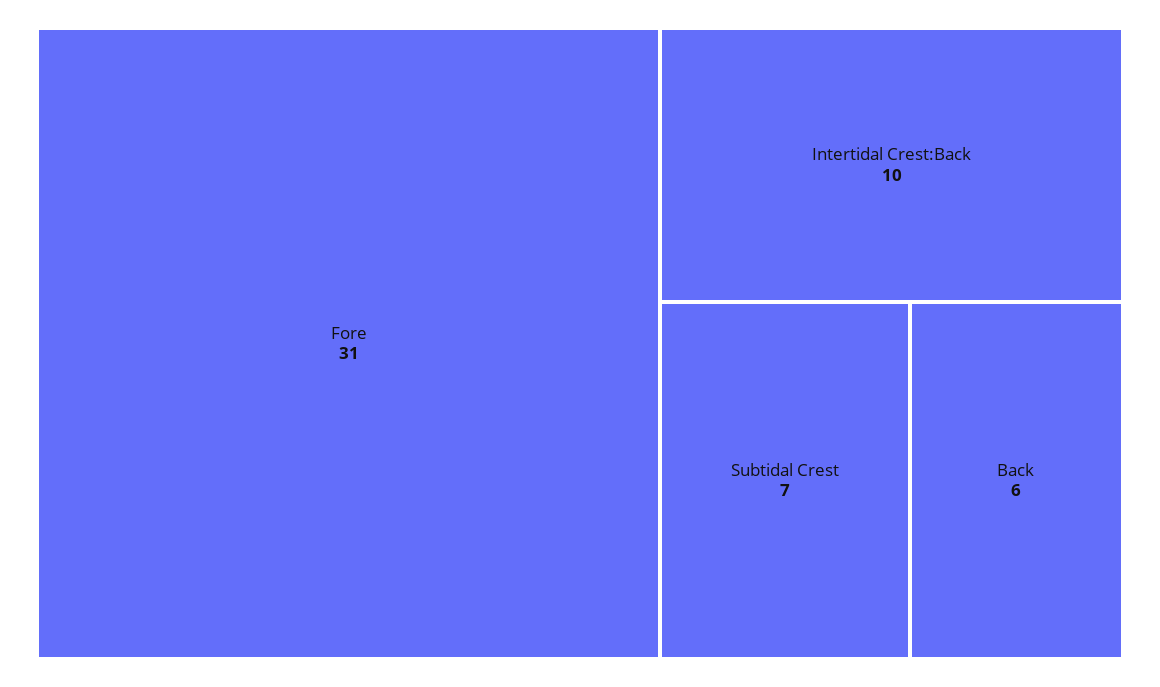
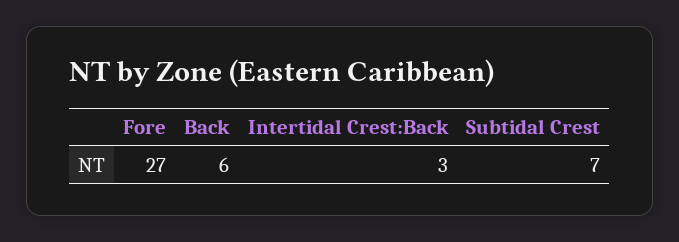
  {
-   "Fore": 31,
+   "Fore": 27,
-   "Intertidal Crest:Back": 10,
+   "Intertidal Crest:Back": 3,
    "Subtidal Crest": 7,
    "Back": 6
  }

